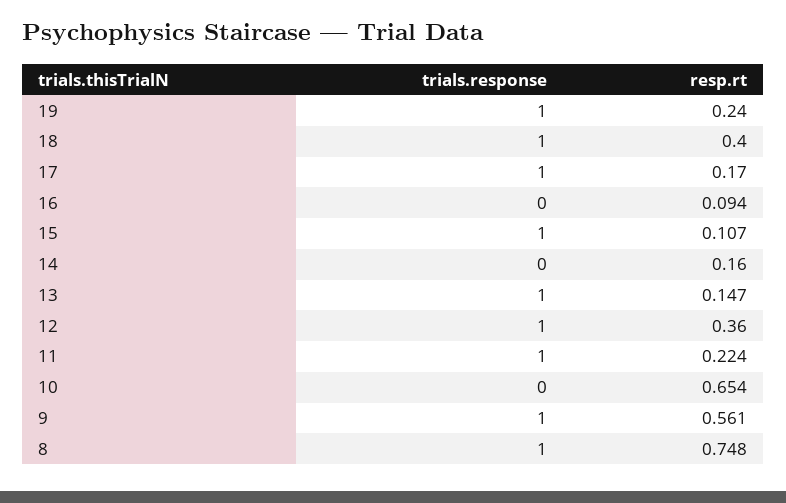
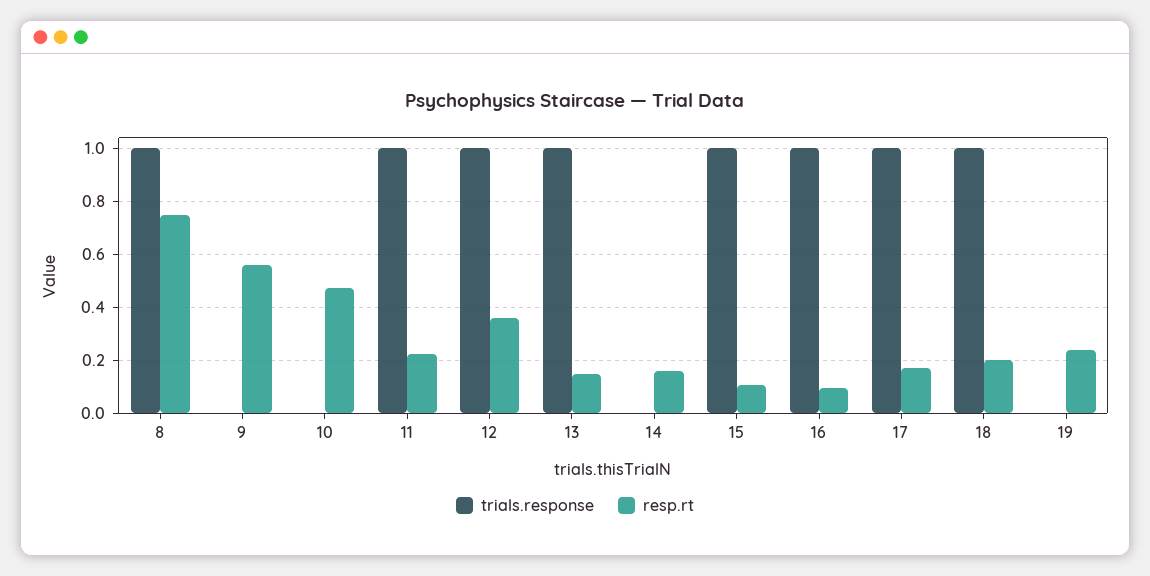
  {
    "trials.response": {
-     "19": 1,
+     "19": 0,
      "18": 1,
      "17": 1,
-     "16": 0,
+     "16": 1,
      "15": 1,
      "14": 0,
      "13": 1,
      "12": 1,
      "11": 1,
      "10": 0,
-     "9": 1,
+     "9": 0,
      "8": 1
    },
    "resp.rt": {
      "19": 0.24,
-     "18": 0.4,
+     "18": 0.2,
      "17": 0.17,
      "16": 0.094,
      "15": 0.107,
      "14": 0.16,
      "13": 0.147,
      "12": 0.36,
      "11": 0.224,
-     "10": 0.654,
+     "10": 0.475,
      "9": 0.561,
      "8": 0.748
    }
  }

